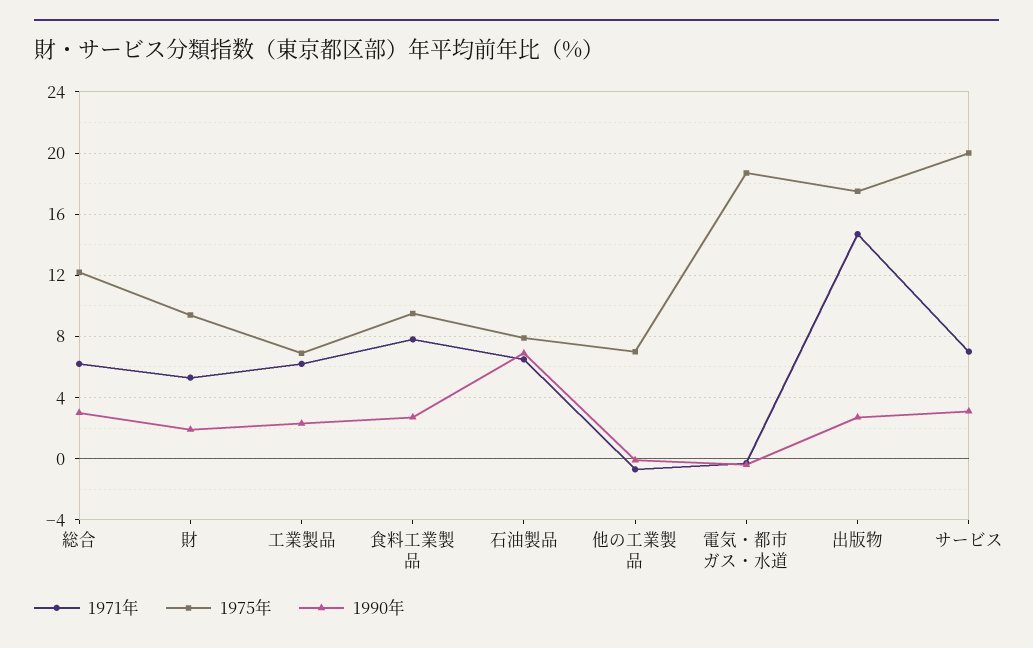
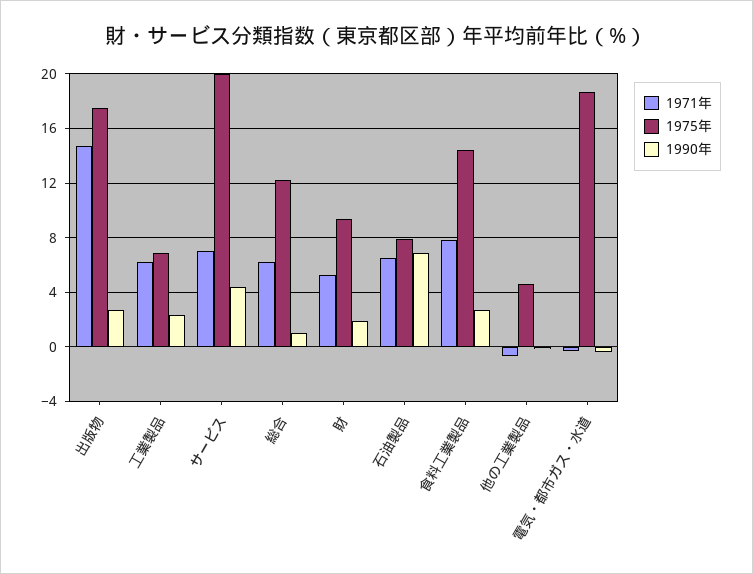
  {
    "1971年": {
      "総合": 6,
      "財": 5.5,
      "工業製品": 6,
      "食料工業製品": 8,
      "石油製品": 6.5,
      "他の工業製品": -0.5,
      "電気・都市ガス・水道": -0.5,
      "出版物": 14.5,
      "サービス": 7
    },
    "1975年": {
      "総合": 12,
      "財": 9.5,
      "工業製品": 7,
-     "食料工業製品": 9.5,
+     "食料工業製品": 14.5,
      "石油製品": 8,
-     "他の工業製品": 7,
+     "他の工業製品": 4.5,
      "電気・都市ガス・水道": 18.5,
      "出版物": 17.5,
      "サービス": 20
    },
    "1990年": {
-     "総合": 3,
+     "総合": 1,
      "財": 2,
      "工業製品": 2.5,
      "食料工業製品": 2.5,
      "石油製品": 7,
      "他の工業製品": 0,
      "電気・都市ガス・水道": -0.5,
      "出版物": 2.5,
-     "サービス": 3
+     "サービス": 4.5
    }
  }

